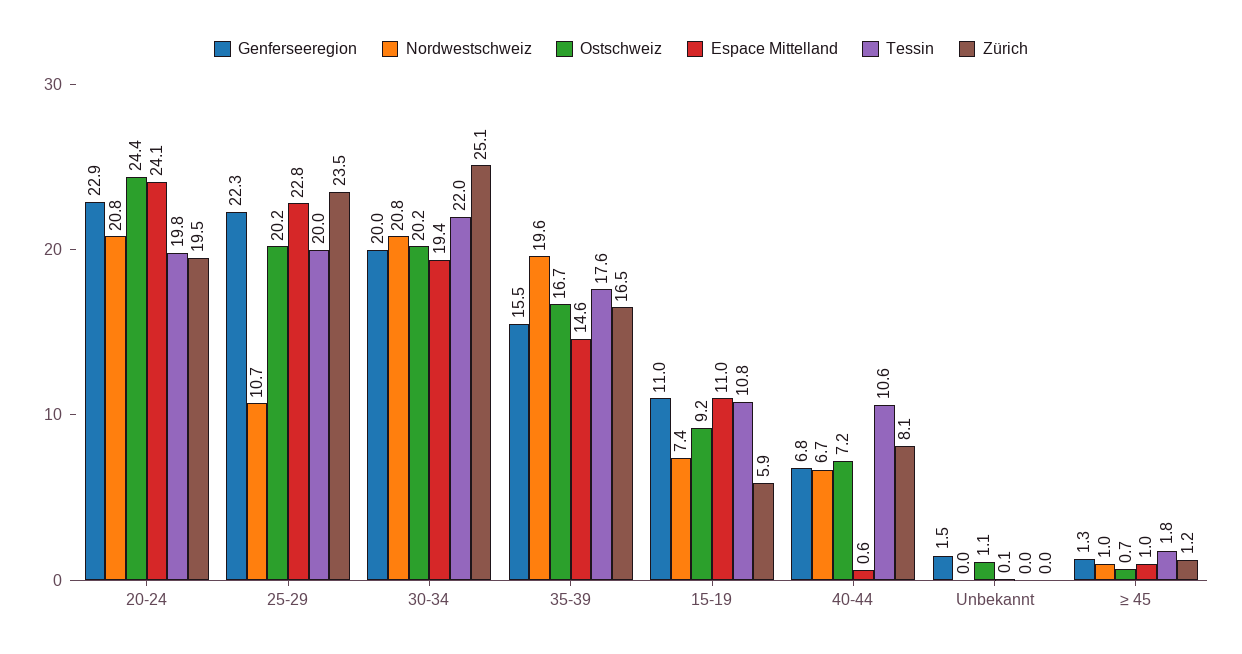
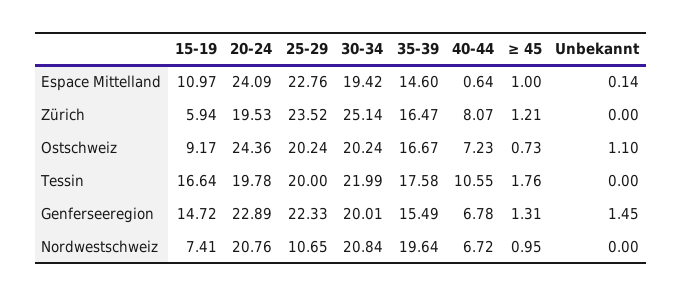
  {
    "Genferseeregion": {
      "20-24": 22.89,
      "25-29": 22.33,
      "30-34": 20.01,
      "35-39": 15.49,
-     "15-19": 11,
+     "15-19": 14.72,
      "40-44": 6.78,
      "Unbekannt": 1.45,
      "≥ 45": 1.31
    },
    "Nordwestschweiz": {
      "20-24": 20.76,
      "25-29": 10.65,
      "30-34": 20.84,
      "35-39": 19.64,
      "15-19": 7.41,
      "40-44": 6.72,
      "Unbekannt": 0,
      "≥ 45": 0.95
    },
    "Ostschweiz": {
      "20-24": 24.36,
      "25-29": 20.24,
      "30-34": 20.24,
      "35-39": 16.67,
      "15-19": 9.17,
      "40-44": 7.23,
      "Unbekannt": 1.1,
      "≥ 45": 0.73
    },
    "Espace Mittelland": {
      "20-24": 24.09,
      "25-29": 22.76,
      "30-34": 19.42,
      "35-39": 14.6,
      "15-19": 10.97,
      "40-44": 0.64,
      "Unbekannt": 0.14,
      "≥ 45": 1
    },
    "Tessin": {
      "20-24": 19.78,
      "25-29": 20,
      "30-34": 21.99,
      "35-39": 17.58,
-     "15-19": 10.8,
+     "15-19": 16.64,
      "40-44": 10.55,
      "Unbekannt": 0,
      "≥ 45": 1.76
    },
    "Zürich": {
      "20-24": 19.53,
      "25-29": 23.52,
      "30-34": 25.14,
      "35-39": 16.47,
      "15-19": 5.94,
      "40-44": 8.07,
      "Unbekannt": 0,
      "≥ 45": 1.21
    }
  }

